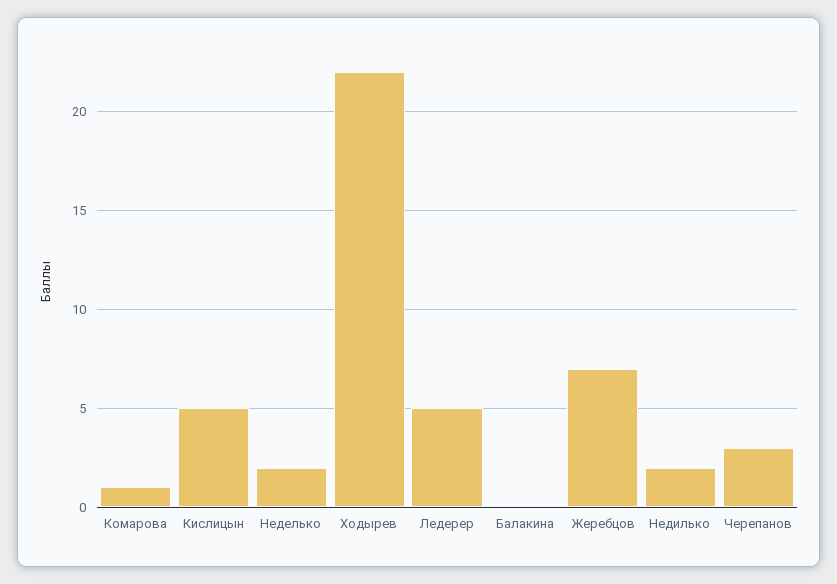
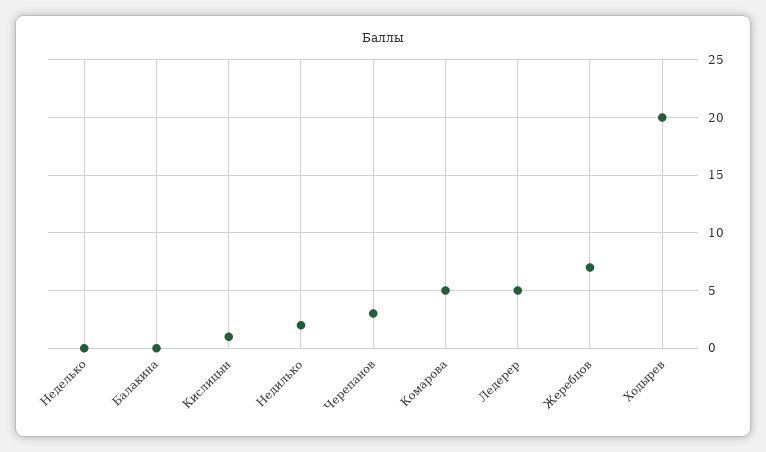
  {
-   "Комарова": 1,
+   "Комарова": 5,
-   "Кислицын": 5,
+   "Кислицын": 1,
-   "Неделько": 2,
+   "Неделько": 0,
-   "Ходырев": 22,
+   "Ходырев": 20,
    "Ледерер": 5,
    "Балакина": 0,
    "Жеребцов": 7,
    "Недилько": 2,
    "Черепанов": 3
  }

